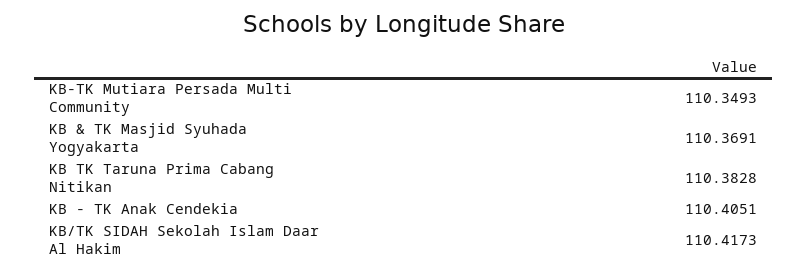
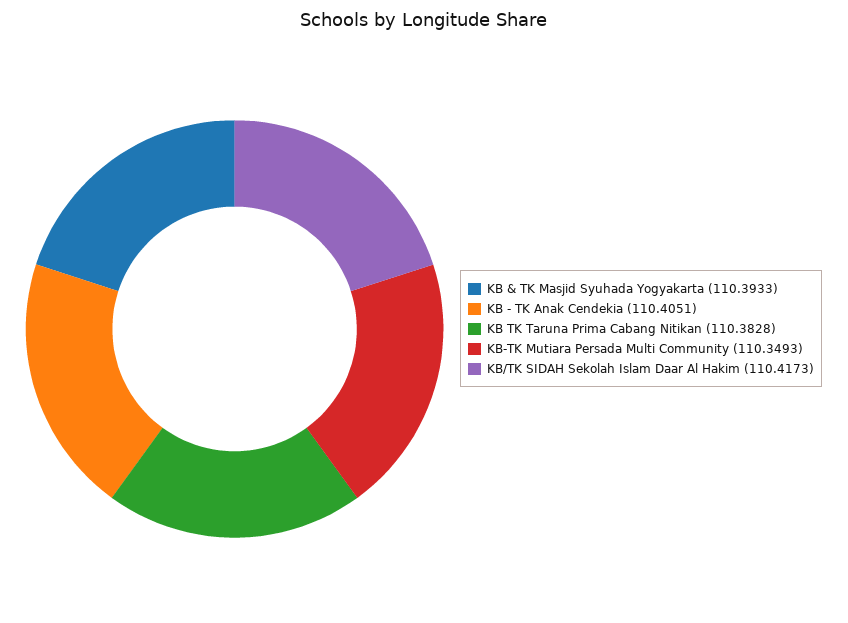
  {
    "KB-TK Mutiara Persada Multi Community": 110.3493,
-   "KB & TK Masjid Syuhada Yogyakarta": 110.3691,
+   "KB & TK Masjid Syuhada Yogyakarta": 110.3933,
    "KB TK Taruna Prima Cabang Nitikan": 110.3828,
    "KB - TK Anak Cendekia": 110.4051,
    "KB/TK SIDAH Sekolah Islam Daar Al Hakim": 110.4173
  }

